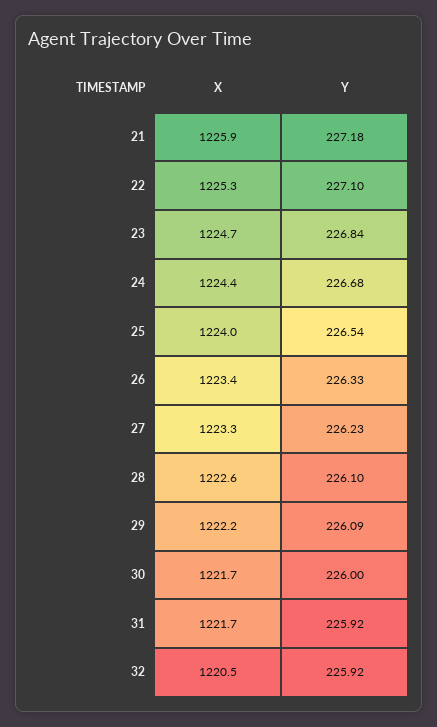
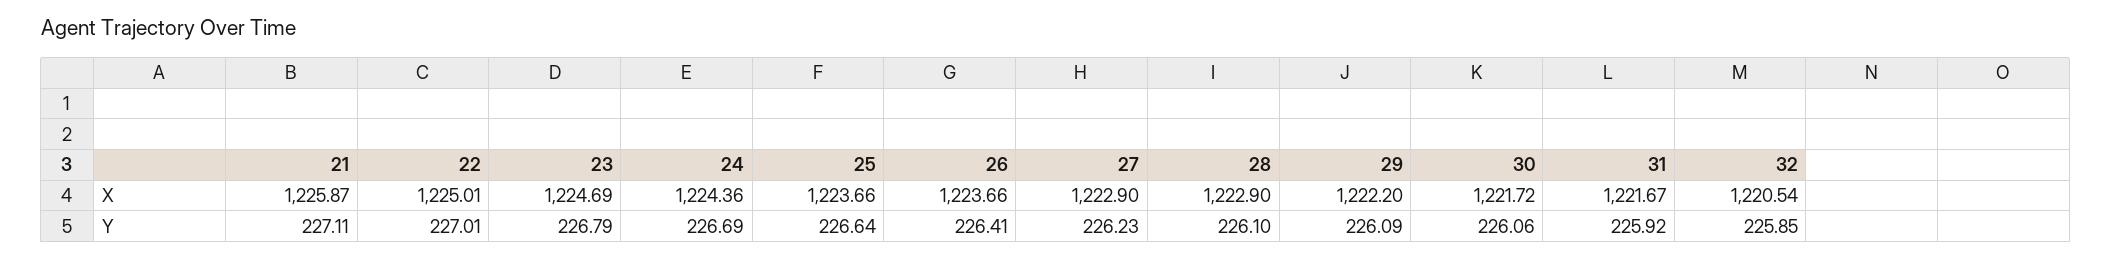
  {
    "X": {
      "21": 1225.87,
-     "22": 1225.3,
+     "22": 1225.01,
      "23": 1224.69,
      "24": 1224.36,
-     "25": 1224,
+     "25": 1223.66,
-     "26": 1223.4,
+     "26": 1223.66,
-     "27": 1223.3,
+     "27": 1222.9,
-     "28": 1222.6,
+     "28": 1222.9,
      "29": 1222.2,
      "30": 1221.72,
      "31": 1221.67,
      "32": 1220.54
    },
    "Y": {
-     "21": 227.18,
+     "21": 227.11,
-     "22": 227.1,
+     "22": 227.01,
-     "23": 226.84,
+     "23": 226.79,
-     "24": 226.68,
+     "24": 226.69,
-     "25": 226.54,
+     "25": 226.64,
-     "26": 226.33,
+     "26": 226.41,
      "27": 226.23,
      "28": 226.1,
      "29": 226.09,
-     "30": 226,
+     "30": 226.06,
      "31": 225.92,
-     "32": 225.92
+     "32": 225.85
    }
  }

